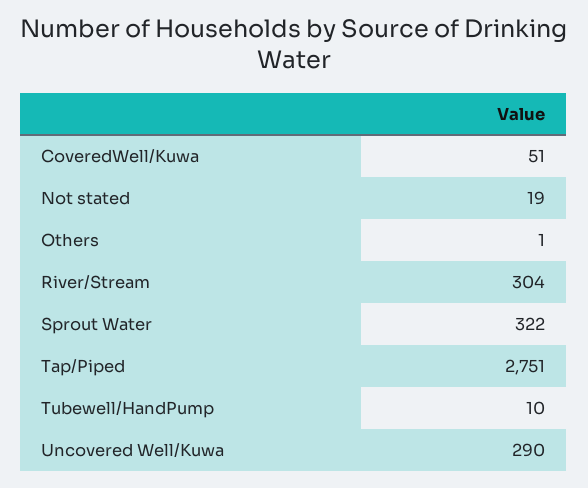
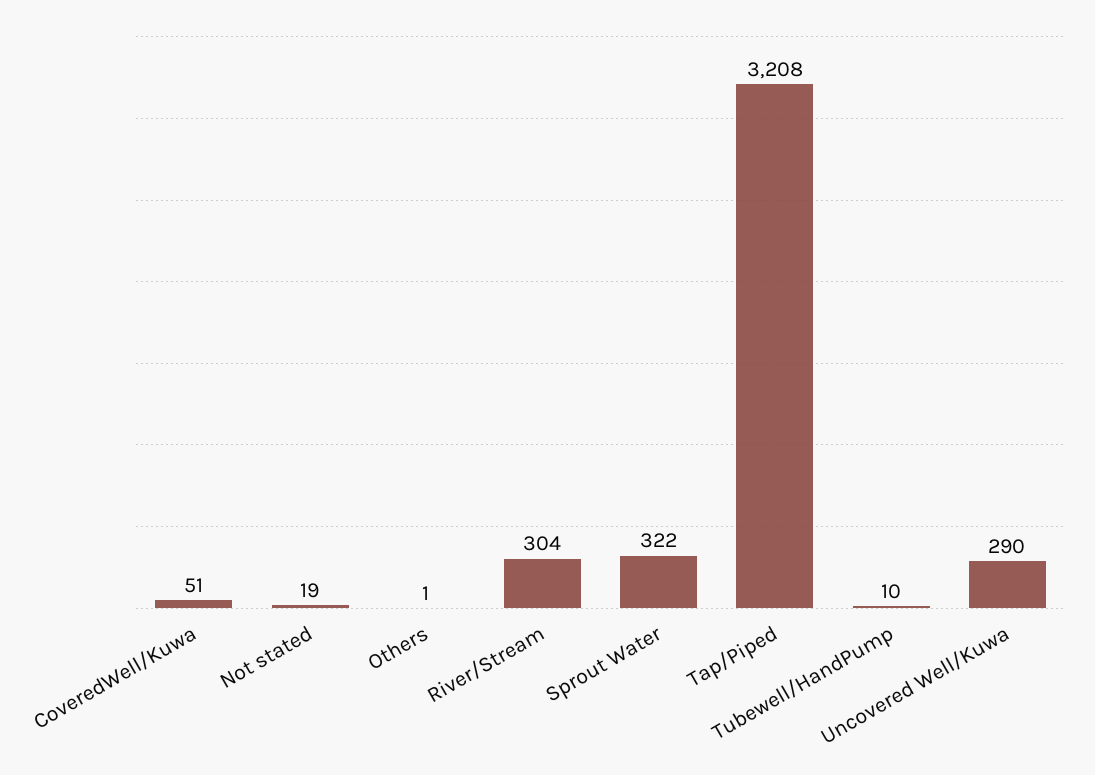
  {
    "CoveredWell/Kuwa": 51,
    "Not stated": 19,
    "Others": 1,
    "River/Stream": 304,
    "Sprout Water": 322,
-   "Tap/Piped": 2751,
+   "Tap/Piped": 3208,
    "Tubewell/HandPump": 10,
    "Uncovered Well/Kuwa": 290
  }

